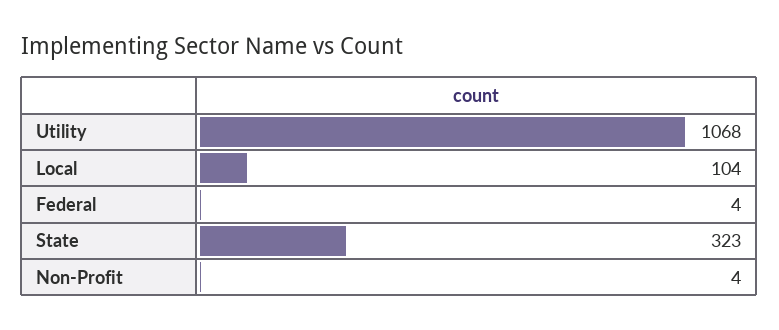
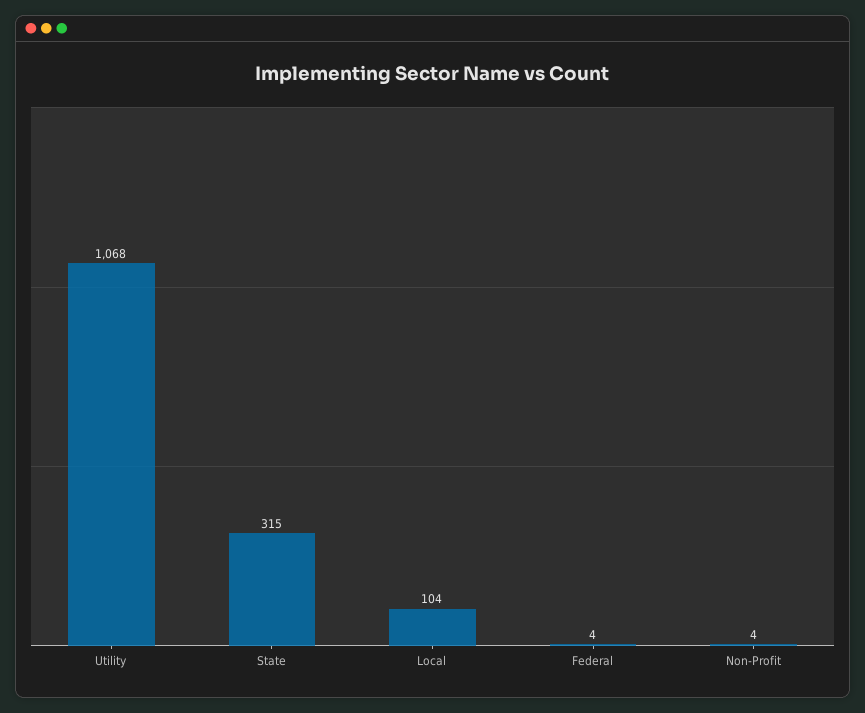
  {
    "Utility": 1068,
    "Local": 104,
    "Federal": 4,
-   "State": 323,
+   "State": 315,
    "Non-Profit": 4
  }

